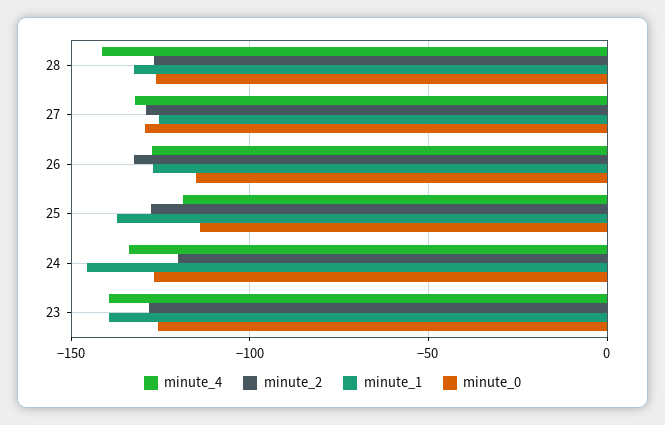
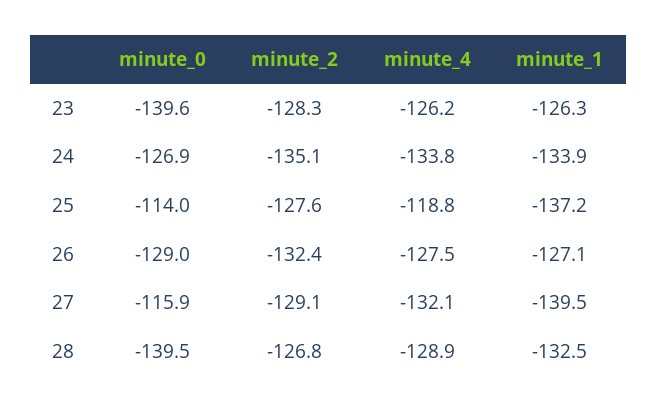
  {
    "minute_4": {
-     "28": -140,
+     "28": -128.9,
      "27": -132.1,
      "26": -127.5,
      "25": -118.8,
      "24": -133.8,
-     "23": -140
+     "23": -126.2
    },
    "minute_2": {
      "28": -126.8,
      "27": -129.1,
      "26": -132.4,
      "25": -127.6,
-     "24": -120,
+     "24": -135.1,
      "23": -128.3
    },
    "minute_1": {
      "28": -132.5,
-     "27": -125,
+     "27": -139.5,
      "26": -127.1,
      "25": -137.2,
-     "24": -145,
+     "24": -133.9,
-     "23": -140
+     "23": -126.3
    },
    "minute_0": {
-     "28": -125,
+     "28": -139.5,
-     "27": -130,
+     "27": -115.9,
-     "26": -115,
+     "26": -129,
      "25": -114,
      "24": -126.9,
-     "23": -125
+     "23": -139.6
    }
  }

